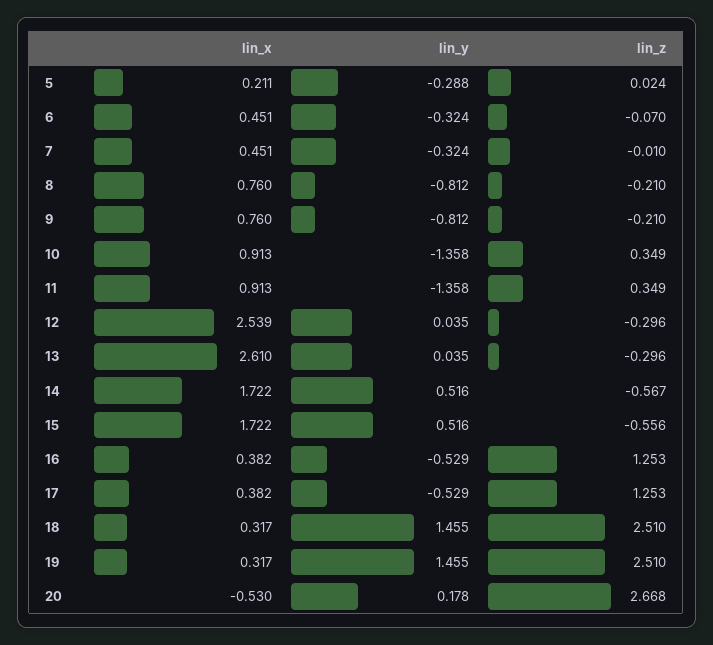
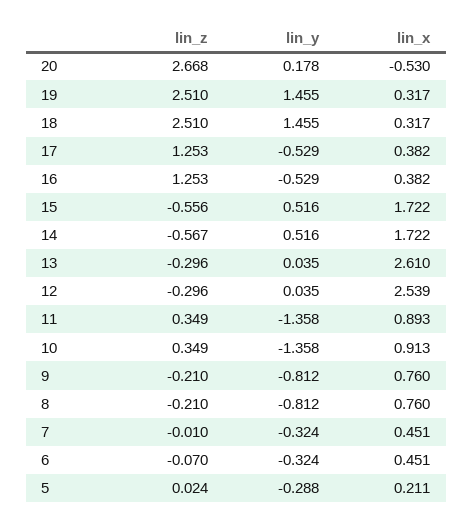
  {
    "lin_x": {
      "5": 0.211,
      "6": 0.451,
      "7": 0.451,
      "8": 0.76,
      "9": 0.76,
      "10": 0.913,
-     "11": 0.913,
+     "11": 0.893,
      "12": 2.539,
      "13": 2.61,
      "14": 1.722,
      "15": 1.722,
      "16": 0.382,
      "17": 0.382,
      "18": 0.317,
      "19": 0.317,
      "20": -0.53
    },
    "lin_y": {
      "5": -0.288,
      "6": -0.324,
      "7": -0.324,
      "8": -0.812,
      "9": -0.812,
      "10": -1.358,
      "11": -1.358,
      "12": 0.035,
      "13": 0.035,
      "14": 0.516,
      "15": 0.516,
      "16": -0.529,
      "17": -0.529,
      "18": 1.455,
      "19": 1.455,
      "20": 0.178
    },
    "lin_z": {
      "5": 0.024,
      "6": -0.07,
      "7": -0.01,
      "8": -0.21,
      "9": -0.21,
      "10": 0.349,
      "11": 0.349,
      "12": -0.296,
      "13": -0.296,
      "14": -0.567,
      "15": -0.556,
      "16": 1.253,
      "17": 1.253,
      "18": 2.51,
      "19": 2.51,
      "20": 2.668
    }
  }

